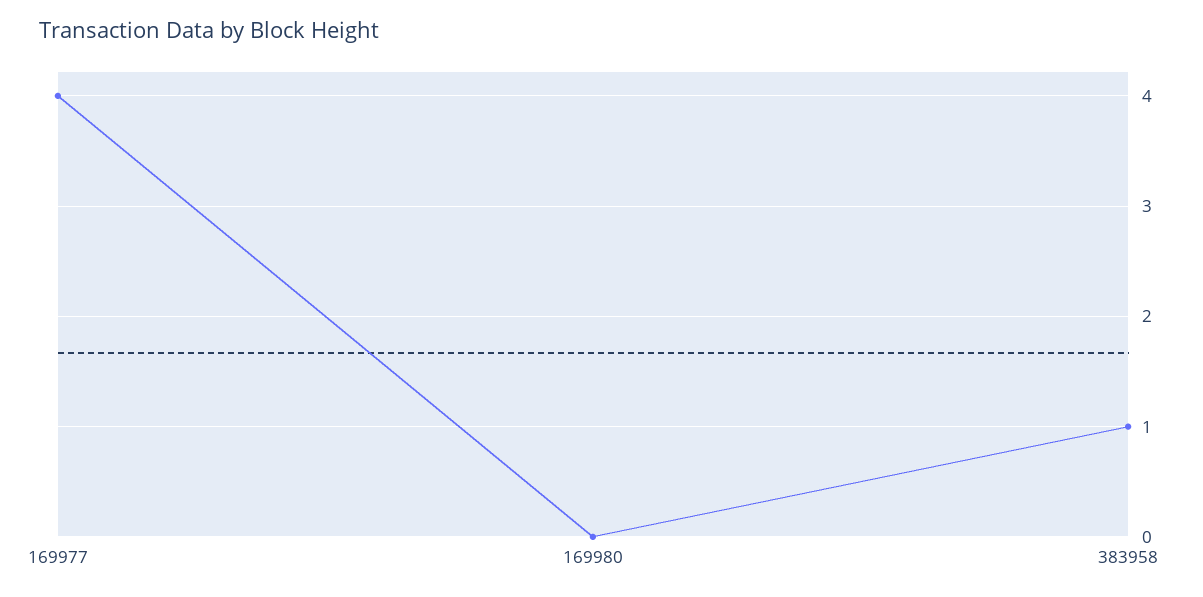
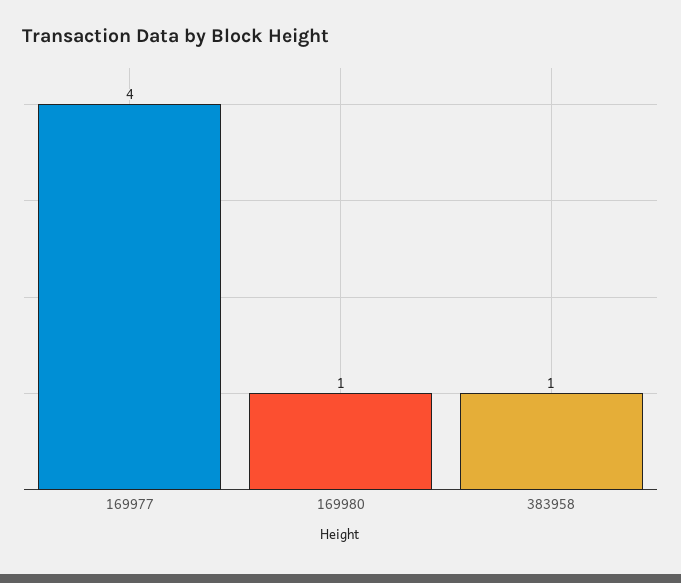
  {
    "169977": 4,
-   "169980": 0,
+   "169980": 1,
    "383958": 1
  }

